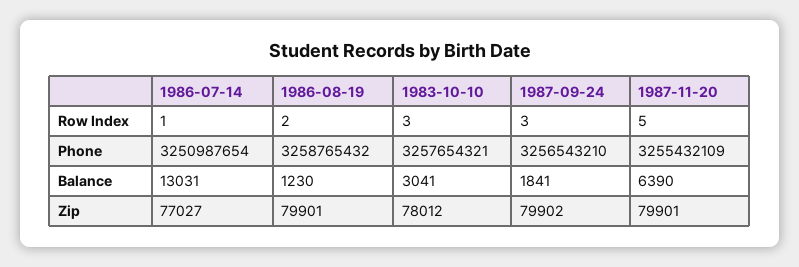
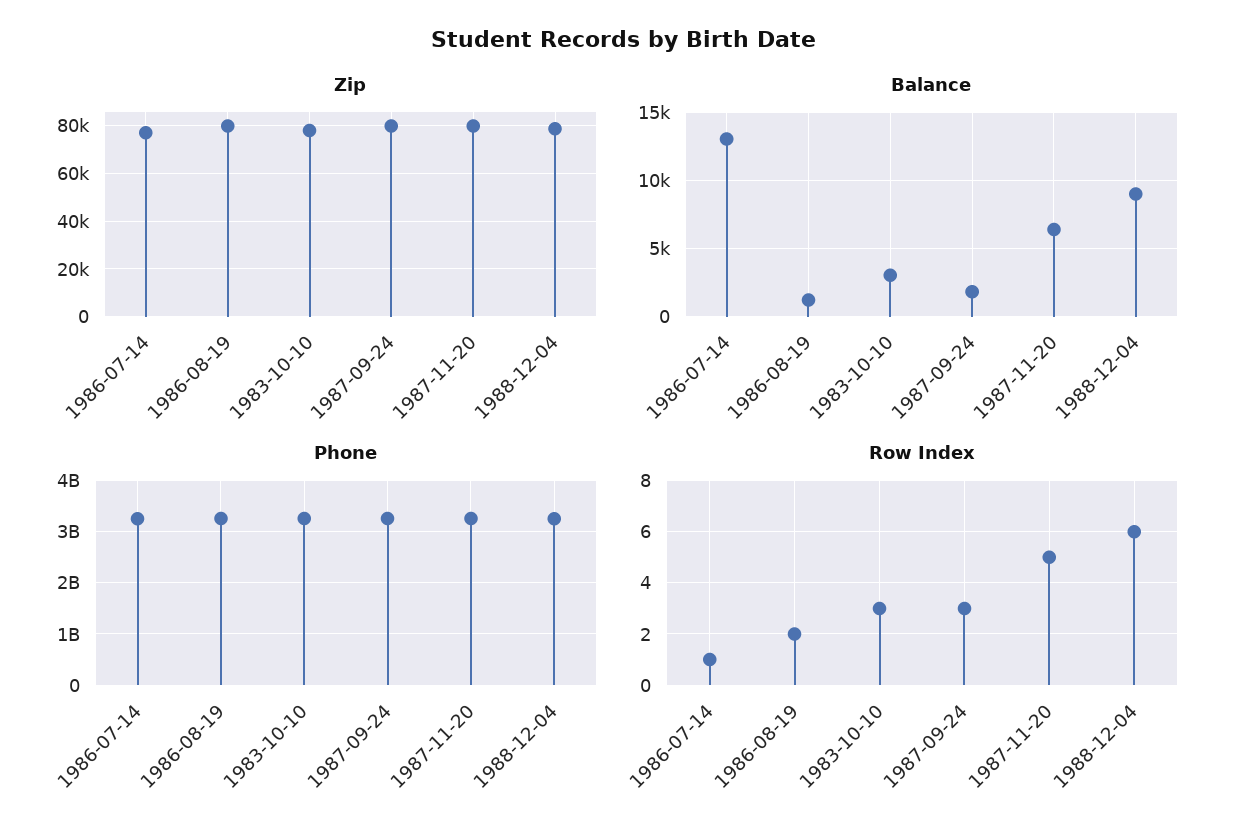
  {
    "Row Index": {
      "1986-07-14": 1,
      "1986-08-19": 2,
      "1983-10-10": 3,
      "1987-09-24": 3,
-     "1987-11-20": 5
+     "1987-11-20": 5,
+     "1988-12-04": 6
    },
    "Phone": {
      "1986-07-14": 3250987654,
      "1986-08-19": 3258765432,
      "1983-10-10": 3257654321,
      "1987-09-24": 3256543210,
-     "1987-11-20": 3255432109
+     "1987-11-20": 3255432109,
+     "1988-12-04": 3200000000
    },
    "Balance": {
      "1986-07-14": 13031,
      "1986-08-19": 1230,
      "1983-10-10": 3041,
      "1987-09-24": 1841,
-     "1987-11-20": 6390
+     "1987-11-20": 6390,
+     "1988-12-04": 9000
    },
    "Zip": {
      "1986-07-14": 77027,
      "1986-08-19": 79901,
      "1983-10-10": 78012,
      "1987-09-24": 79902,
-     "1987-11-20": 79901
+     "1987-11-20": 79901,
+     "1988-12-04": 80000
    }
  }

